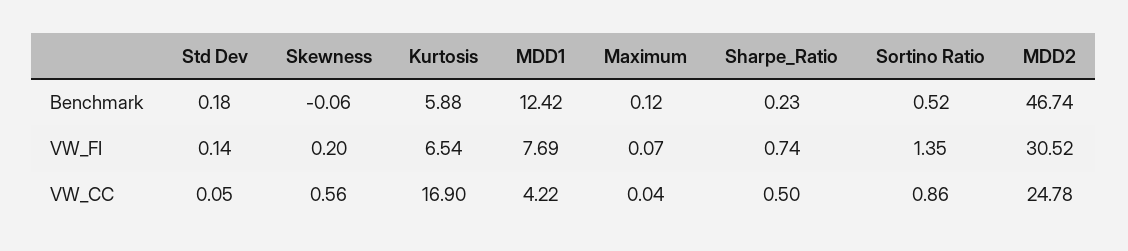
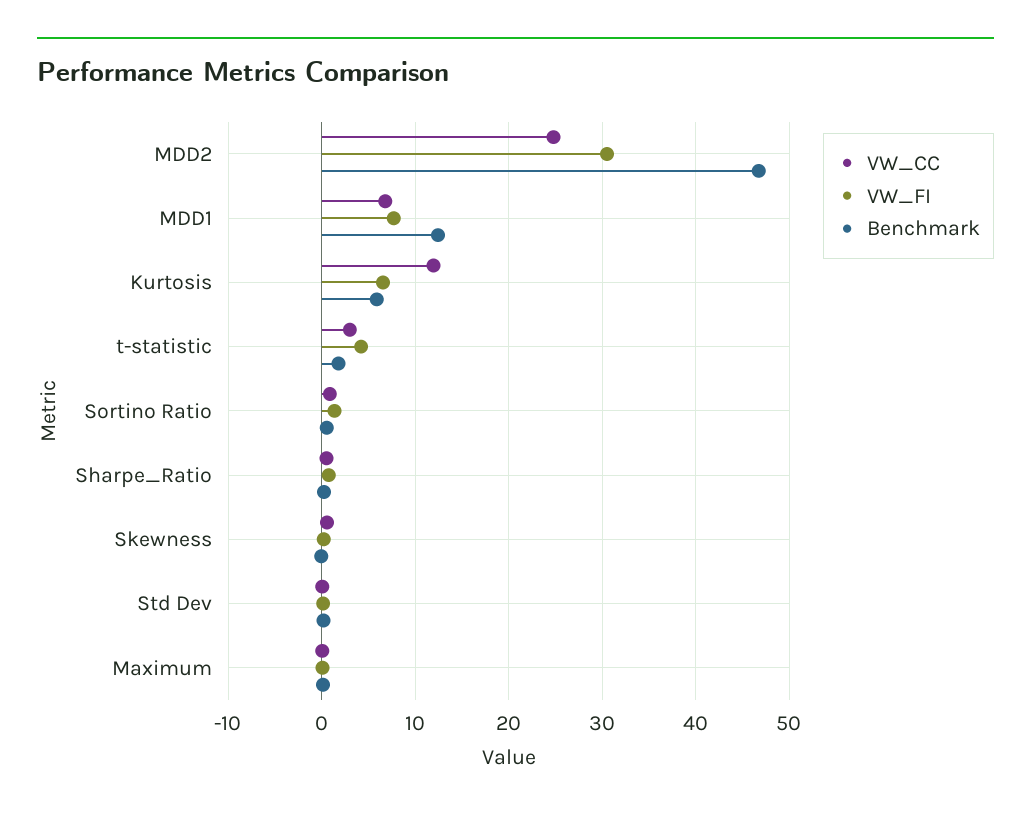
  {
    "Benchmark": {
      "Std Dev": 0.18,
      "Skewness": -0.06,
      "Kurtosis": 5.88,
      "MDD1": 12.42,
      "Maximum": 0.12,
      "Sharpe_Ratio": 0.23,
      "Sortino Ratio": 0.52,
-     "MDD2": 46.74
+     "MDD2": 46.74,
+     "t-statistic": 2
    },
    "VW_FI": {
      "Std Dev": 0.14,
      "Skewness": 0.2,
      "Kurtosis": 6.54,
      "MDD1": 7.69,
      "Maximum": 0.07,
      "Sharpe_Ratio": 0.74,
      "Sortino Ratio": 1.35,
-     "MDD2": 30.52
+     "MDD2": 30.52,
+     "t-statistic": 4
    },
    "VW_CC": {
      "Std Dev": 0.05,
      "Skewness": 0.56,
-     "Kurtosis": 16.9,
+     "Kurtosis": 12,
-     "MDD1": 4.22,
+     "MDD1": 7,
      "Maximum": 0.04,
      "Sharpe_Ratio": 0.5,
      "Sortino Ratio": 0.86,
-     "MDD2": 24.78
+     "MDD2": 24.78,
+     "t-statistic": 3
    }
  }

